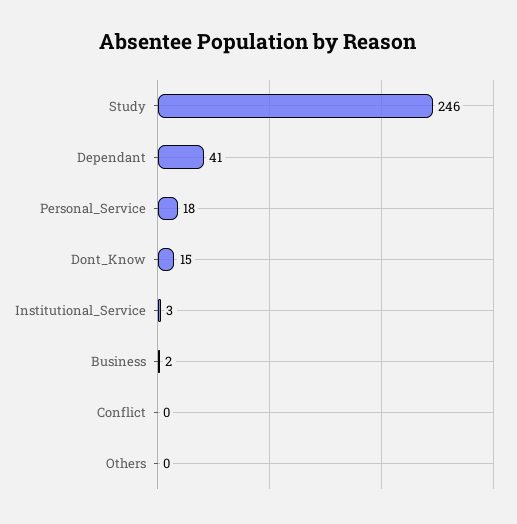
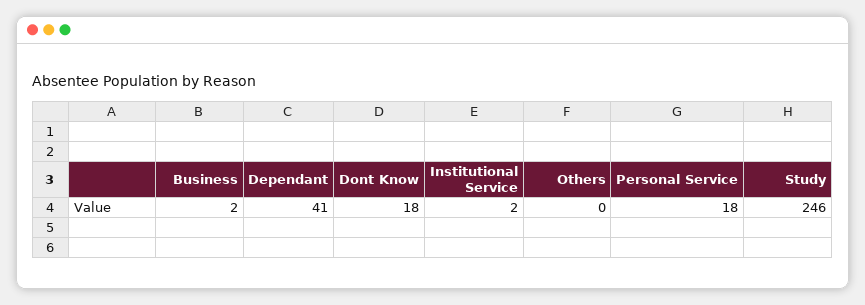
  {
    "Study": 246,
    "Dependant": 41,
    "Personal_Service": 18,
-   "Dont_Know": 15,
+   "Dont_Know": 18,
-   "Institutional_Service": 3,
+   "Institutional_Service": 2,
    "Business": 2,
-   "Conflict": 0,
    "Others": 0
  }

